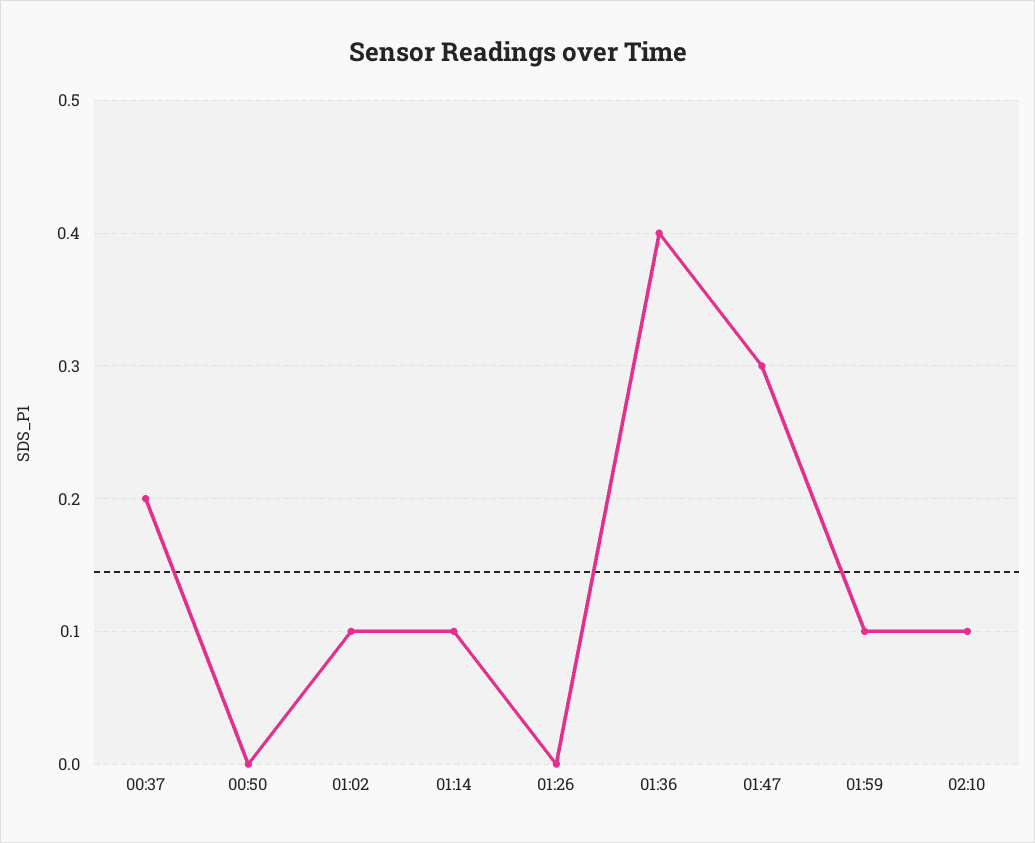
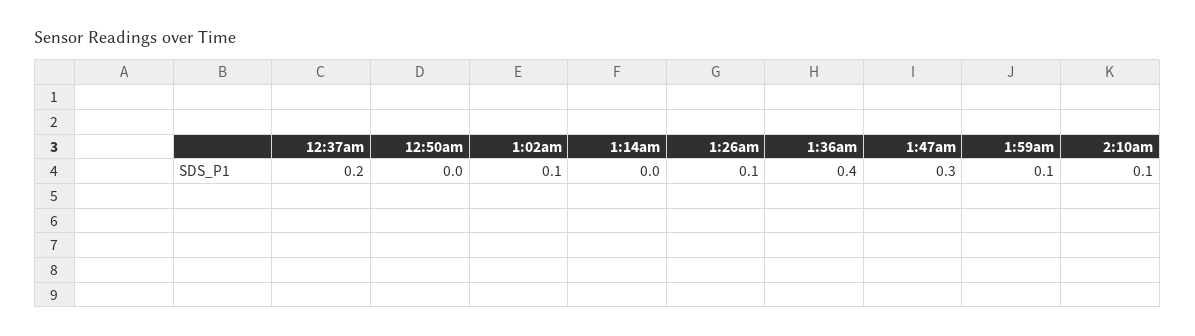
  {
    "00:37": 0.2,
    "00:50": 0,
    "01:02": 0.1,
-   "01:14": 0.1,
+   "01:14": 0,
-   "01:26": 0,
+   "01:26": 0.1,
    "01:36": 0.4,
    "01:47": 0.3,
    "01:59": 0.1,
    "02:10": 0.1
  }

